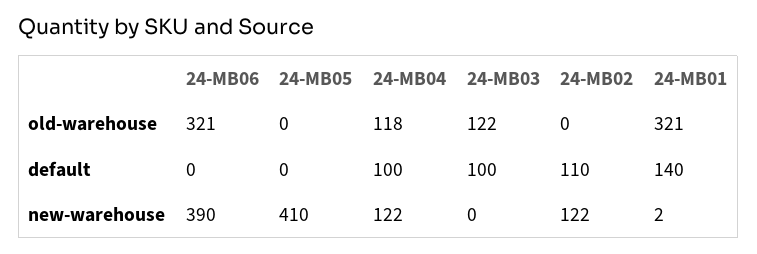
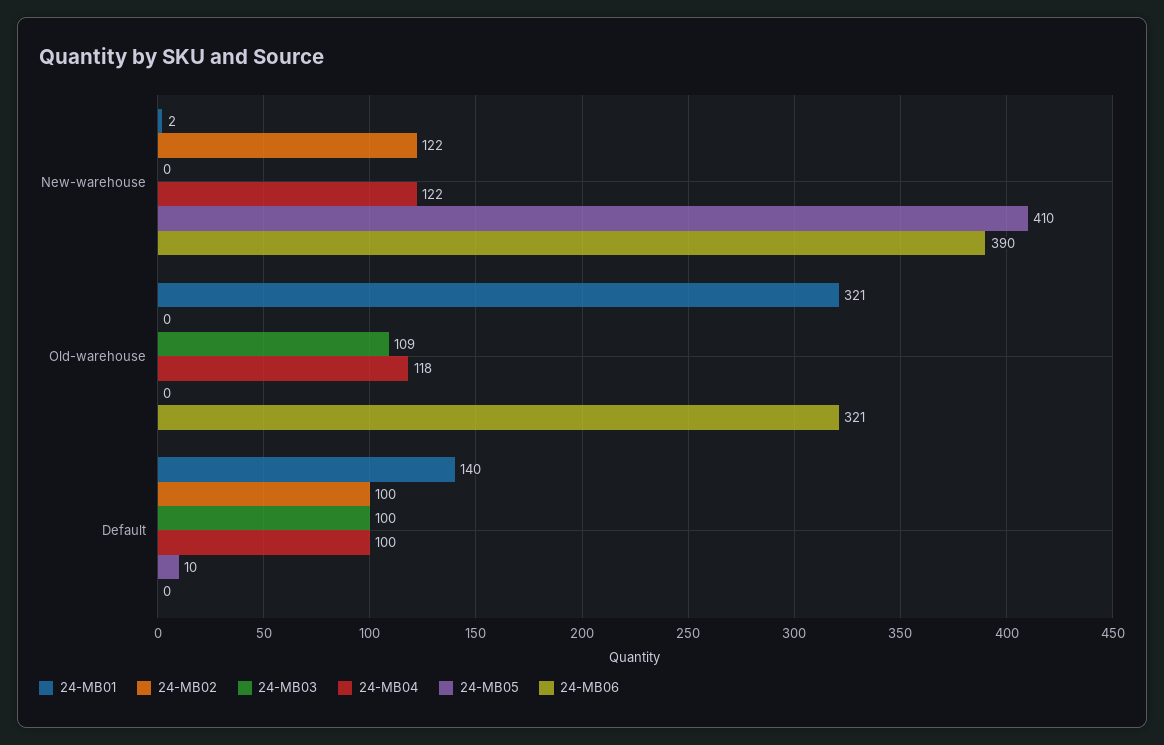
  {
    "24-MB06": {
      "old-warehouse": 321,
      "default": 0,
      "new-warehouse": 390
    },
    "24-MB05": {
      "old-warehouse": 0,
-     "default": 0,
+     "default": 10,
      "new-warehouse": 410
    },
    "24-MB04": {
      "old-warehouse": 118,
      "default": 100,
      "new-warehouse": 122
    },
    "24-MB03": {
-     "old-warehouse": 122,
+     "old-warehouse": 109,
      "default": 100,
      "new-warehouse": 0
    },
    "24-MB02": {
      "old-warehouse": 0,
-     "default": 110,
+     "default": 100,
      "new-warehouse": 122
    },
    "24-MB01": {
      "old-warehouse": 321,
      "default": 140,
      "new-warehouse": 2
    }
  }

